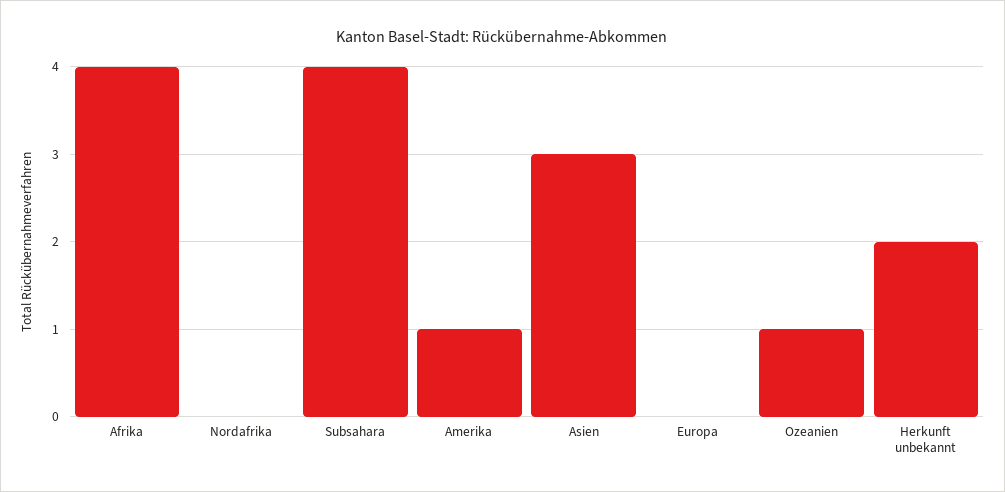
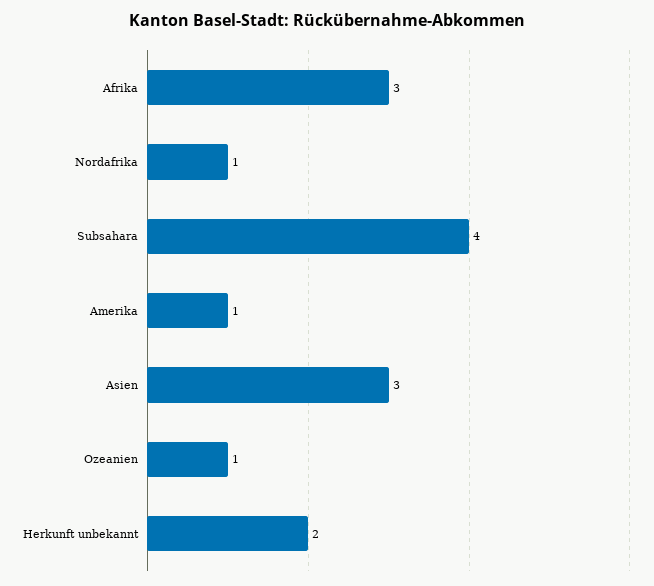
  {
-   "Afrika": 4,
+   "Afrika": 3,
-   "Nordafrika": 0,
+   "Nordafrika": 1,
    "Subsahara": 4,
    "Amerika": 1,
    "Asien": 3,
-   "Europa": 0,
    "Ozeanien": 1,
    "Herkunft unbekannt": 2
  }

